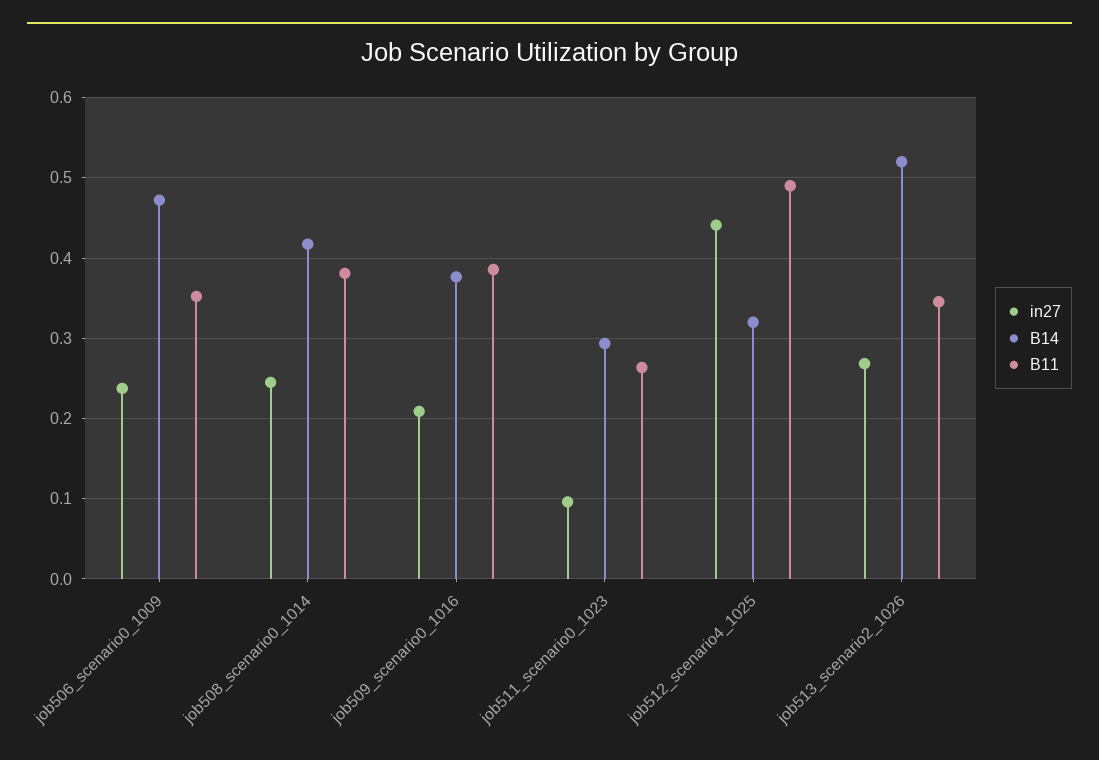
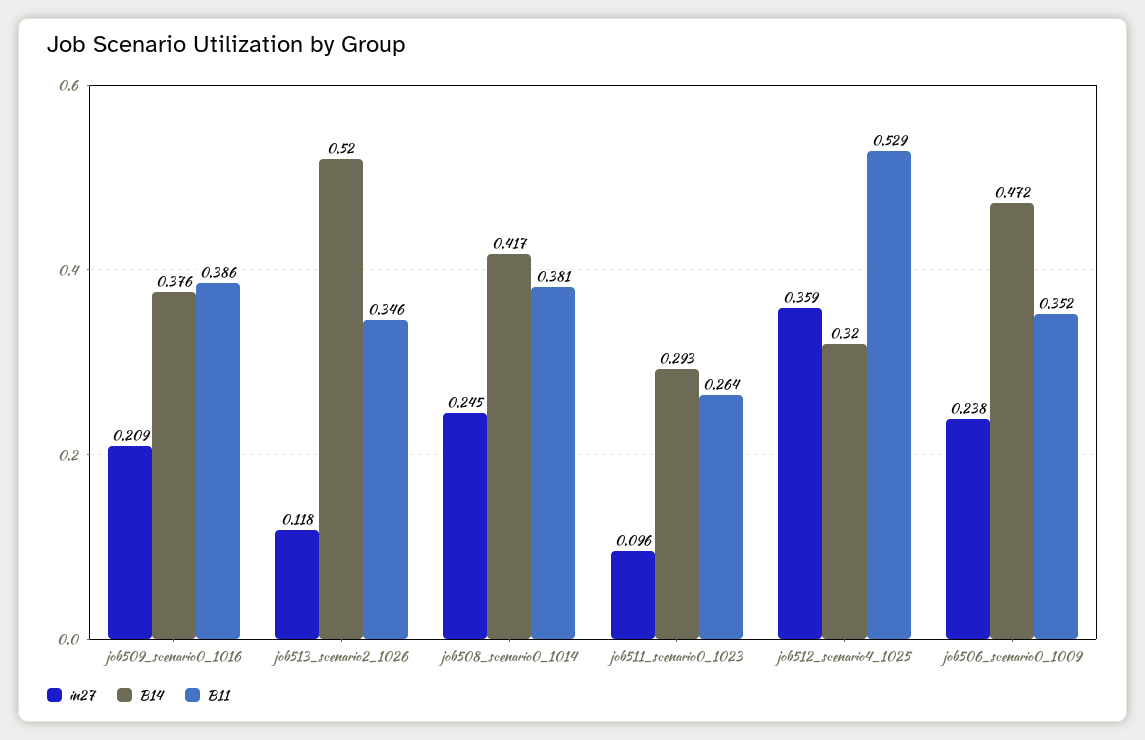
  {
    "in27": {
      "job506_scenario0_1009": 0.238,
      "job508_scenario0_1014": 0.245,
      "job509_scenario0_1016": 0.209,
      "job511_scenario0_1023": 0.096,
-     "job512_scenario4_1025": 0.44,
+     "job512_scenario4_1025": 0.359,
-     "job513_scenario2_1026": 0.27
+     "job513_scenario2_1026": 0.118
    },
    "B14": {
      "job506_scenario0_1009": 0.472,
      "job508_scenario0_1014": 0.417,
      "job509_scenario0_1016": 0.376,
      "job511_scenario0_1023": 0.293,
      "job512_scenario4_1025": 0.32,
      "job513_scenario2_1026": 0.52
    },
    "B11": {
      "job506_scenario0_1009": 0.352,
      "job508_scenario0_1014": 0.381,
      "job509_scenario0_1016": 0.386,
      "job511_scenario0_1023": 0.264,
-     "job512_scenario4_1025": 0.49,
+     "job512_scenario4_1025": 0.529,
      "job513_scenario2_1026": 0.346
    }
  }

